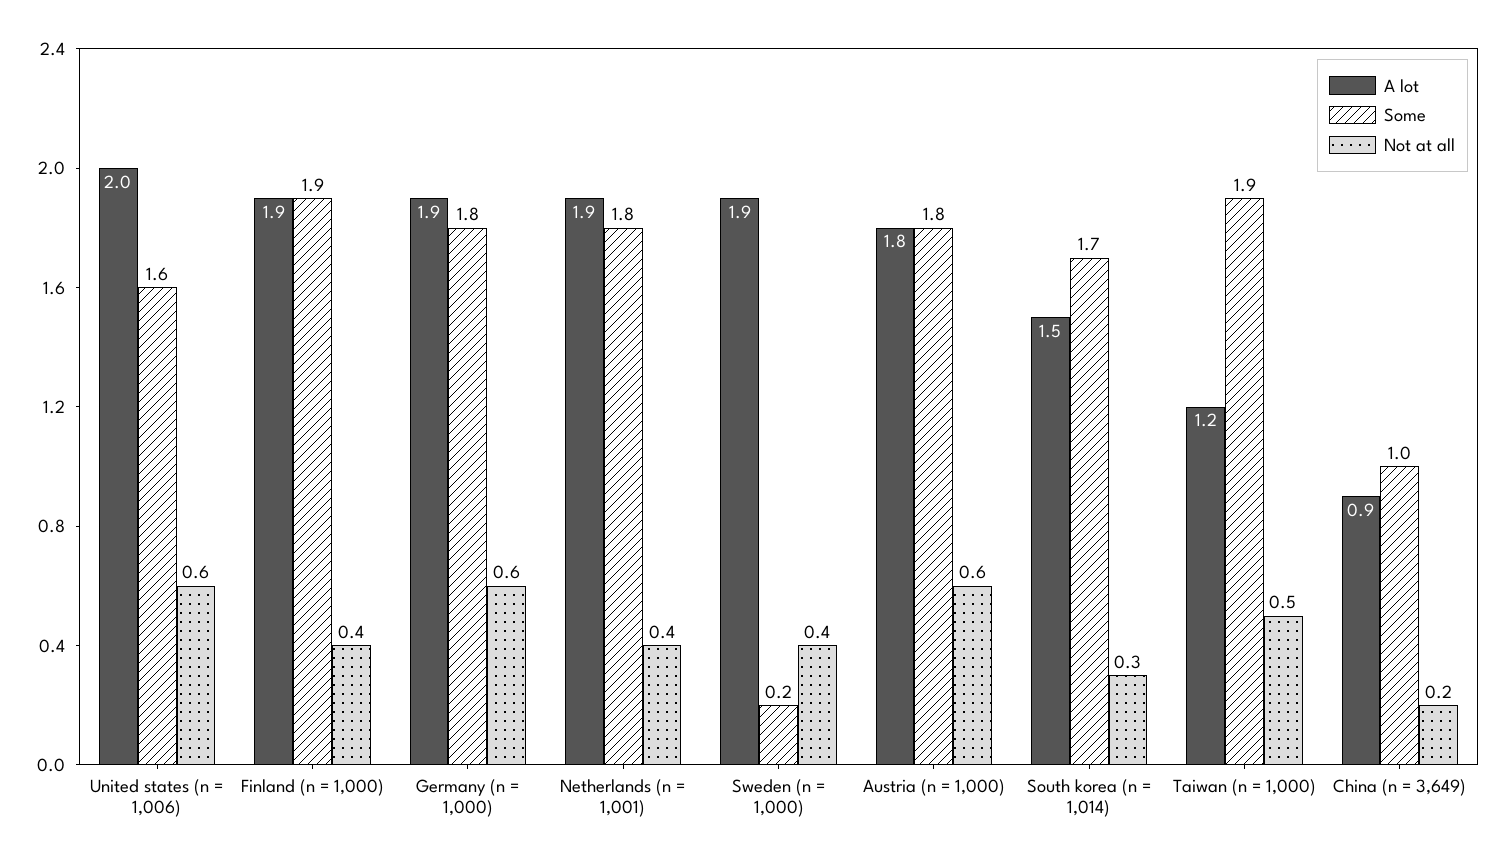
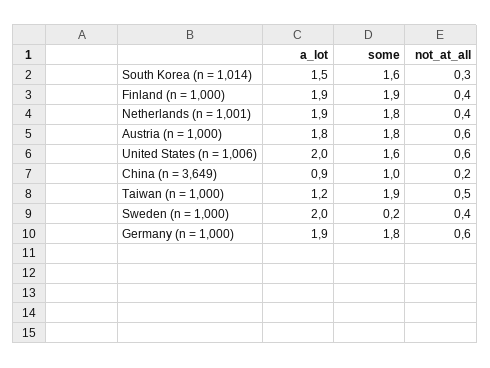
  {
    "A lot": {
      "United states (n = 1,006)": 2,
      "Finland (n = 1,000)": 1.9,
      "Germany (n = 1,000)": 1.9,
      "Netherlands (n = 1,001)": 1.9,
-     "Sweden (n = 1,000)": 1.9,
+     "Sweden (n = 1,000)": 2,
      "Austria (n = 1,000)": 1.8,
      "South korea (n = 1,014)": 1.5,
      "Taiwan (n = 1,000)": 1.2,
      "China (n = 3,649)": 0.9
    },
    "Some": {
      "United states (n = 1,006)": 1.6,
      "Finland (n = 1,000)": 1.9,
      "Germany (n = 1,000)": 1.8,
      "Netherlands (n = 1,001)": 1.8,
      "Sweden (n = 1,000)": 0.2,
      "Austria (n = 1,000)": 1.8,
-     "South korea (n = 1,014)": 1.7,
+     "South korea (n = 1,014)": 1.6,
      "Taiwan (n = 1,000)": 1.9,
      "China (n = 3,649)": 1
    },
    "Not at all": {
      "United states (n = 1,006)": 0.6,
      "Finland (n = 1,000)": 0.4,
      "Germany (n = 1,000)": 0.6,
      "Netherlands (n = 1,001)": 0.4,
      "Sweden (n = 1,000)": 0.4,
      "Austria (n = 1,000)": 0.6,
      "South korea (n = 1,014)": 0.3,
      "Taiwan (n = 1,000)": 0.5,
      "China (n = 3,649)": 0.2
    }
  }

